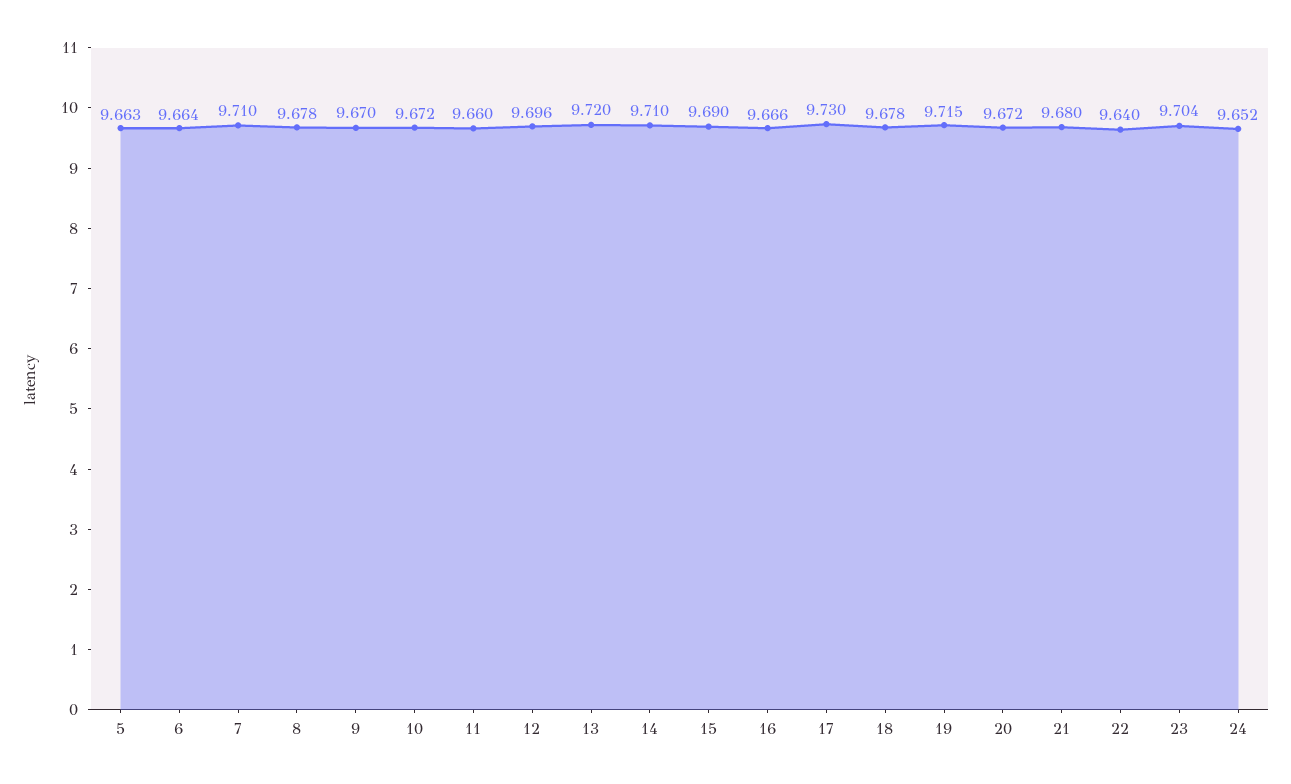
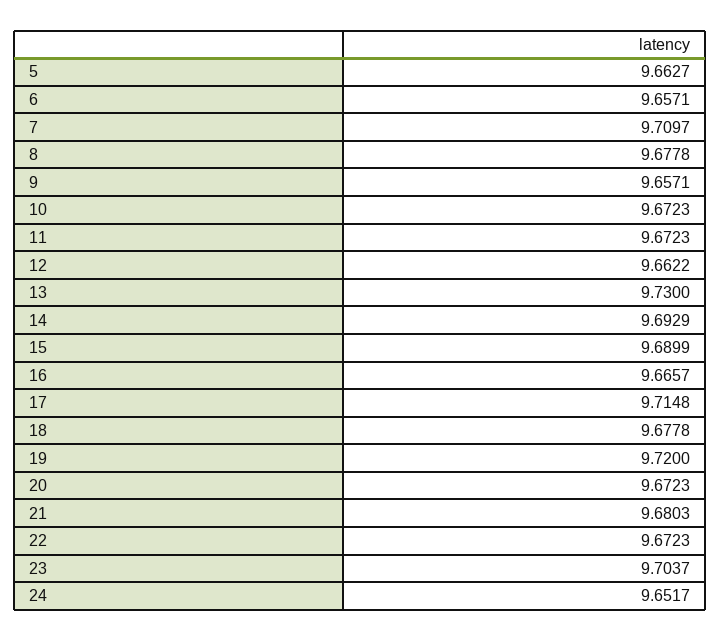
  {
    "5": 9.6627,
-   "6": 9.664,
+   "6": 9.6571,
    "7": 9.7097,
    "8": 9.6778,
-   "9": 9.67,
+   "9": 9.6571,
    "10": 9.6723,
-   "11": 9.66,
+   "11": 9.6723,
-   "12": 9.696,
+   "12": 9.6622,
-   "13": 9.72,
+   "13": 9.73,
-   "14": 9.71,
+   "14": 9.6929,
    "15": 9.6899,
    "16": 9.6657,
-   "17": 9.73,
+   "17": 9.7148,
    "18": 9.6778,
-   "19": 9.715,
+   "19": 9.72,
    "20": 9.6723,
    "21": 9.6803,
-   "22": 9.64,
+   "22": 9.6723,
    "23": 9.7037,
    "24": 9.6517
  }

